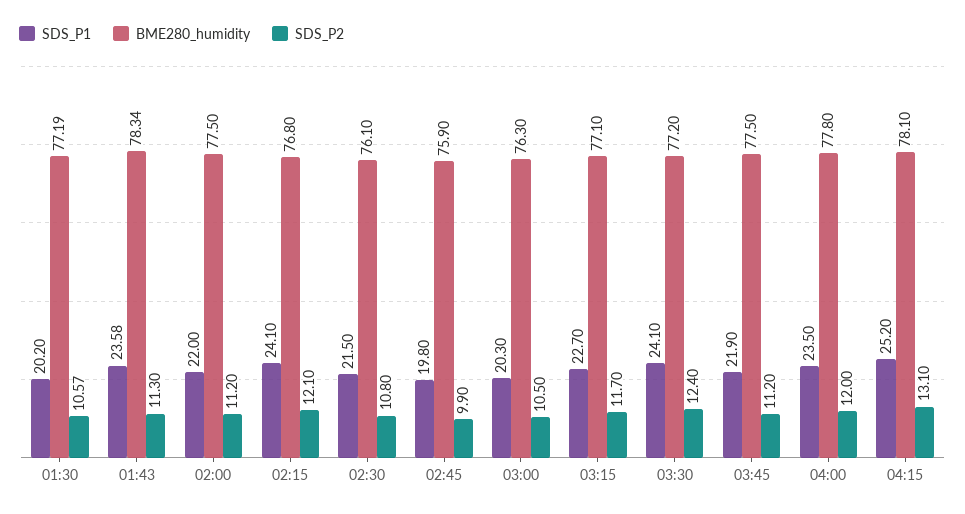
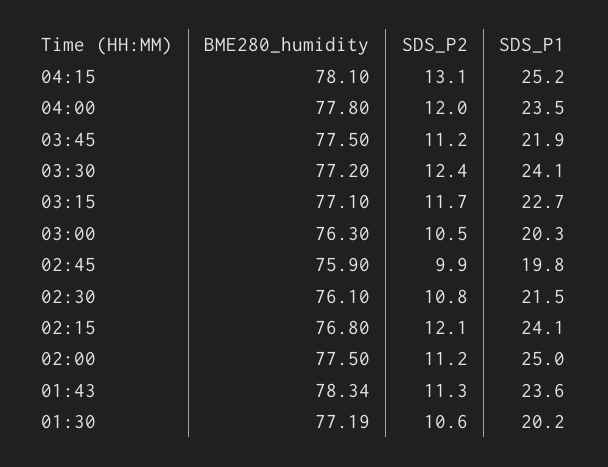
  {
    "SDS_P1": {
      "01:30": 20.2,
      "01:43": 23.58,
-     "02:00": 22,
+     "02:00": 25,
      "02:15": 24.1,
      "02:30": 21.5,
      "02:45": 19.8,
      "03:00": 20.3,
      "03:15": 22.7,
      "03:30": 24.1,
      "03:45": 21.9,
      "04:00": 23.5,
      "04:15": 25.2
    },
    "BME280_humidity": {
      "01:30": 77.19,
      "01:43": 78.34,
      "02:00": 77.5,
      "02:15": 76.8,
      "02:30": 76.1,
      "02:45": 75.9,
      "03:00": 76.3,
      "03:15": 77.1,
      "03:30": 77.2,
      "03:45": 77.5,
      "04:00": 77.8,
      "04:15": 78.1
    },
    "SDS_P2": {
      "01:30": 10.57,
      "01:43": 11.3,
      "02:00": 11.2,
      "02:15": 12.1,
      "02:30": 10.8,
      "02:45": 9.9,
      "03:00": 10.5,
      "03:15": 11.7,
      "03:30": 12.4,
      "03:45": 11.2,
      "04:00": 12,
      "04:15": 13.1
    }
  }

